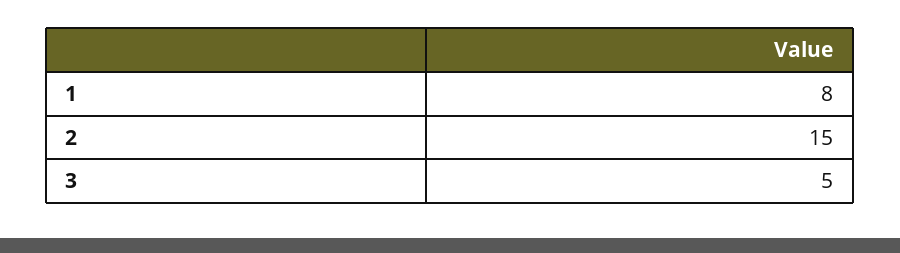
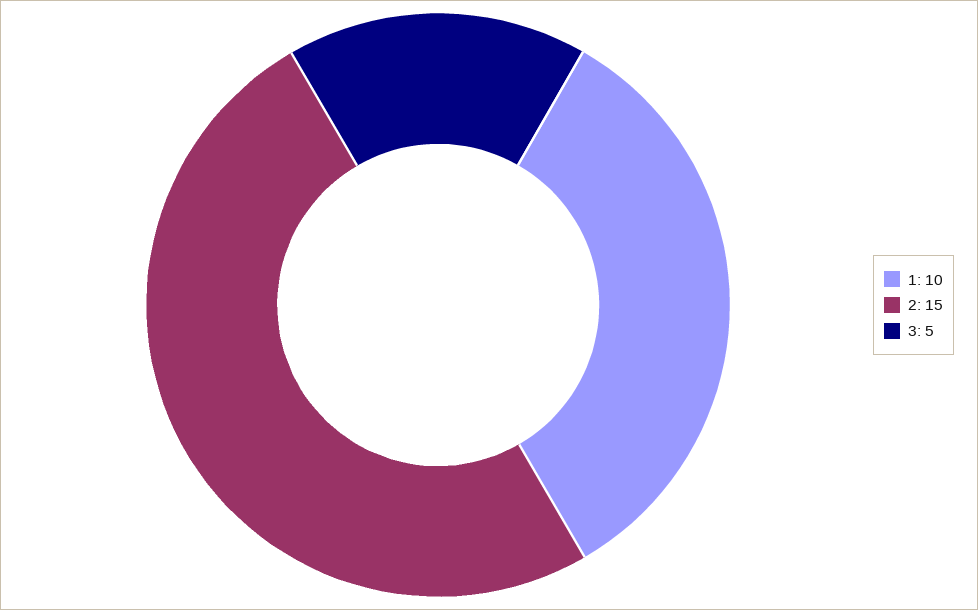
  {
-   "1": 8,
+   "1": 10,
    "2": 15,
    "3": 5
  }

